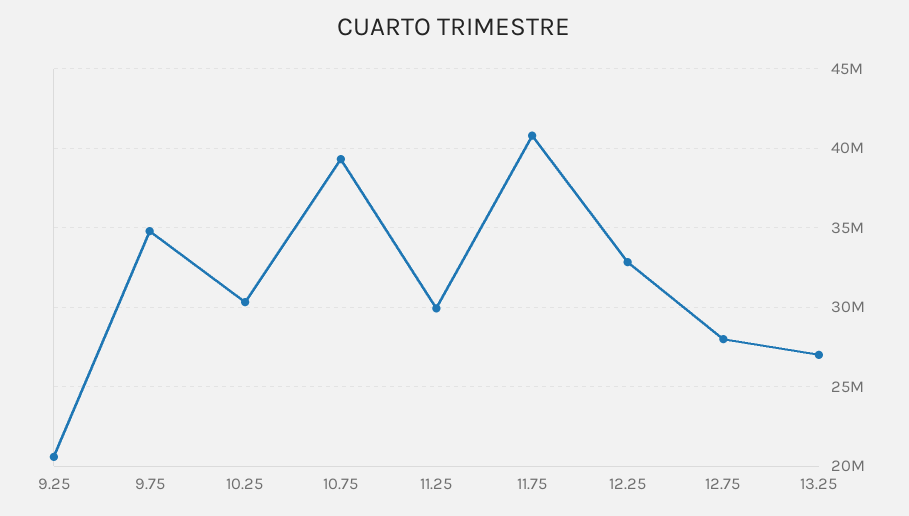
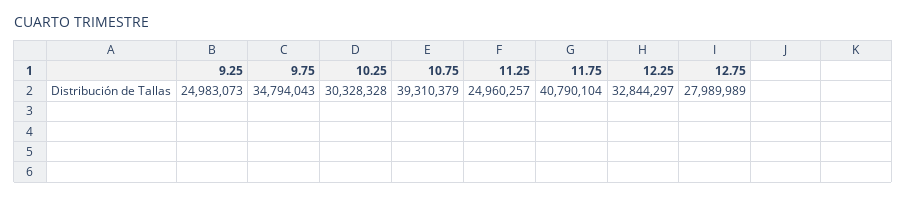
  {
-   "9.25": 20500000,
+   "9.25": 24983073,
    "9.75": 34794043,
    "10.25": 30328328,
    "10.75": 39310379,
-   "11.25": 30000000,
+   "11.25": 24960257,
    "11.75": 40790104,
    "12.25": 32844297,
-   "12.75": 27989989,
+   "12.75": 27989989
-   "13.25": 27000000
  }

